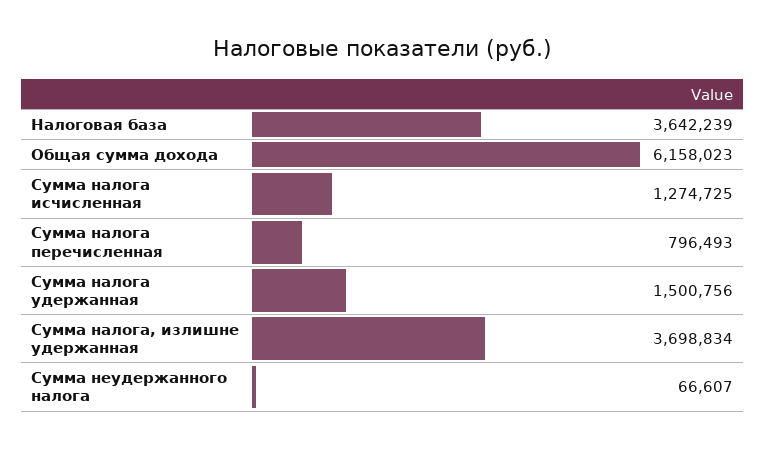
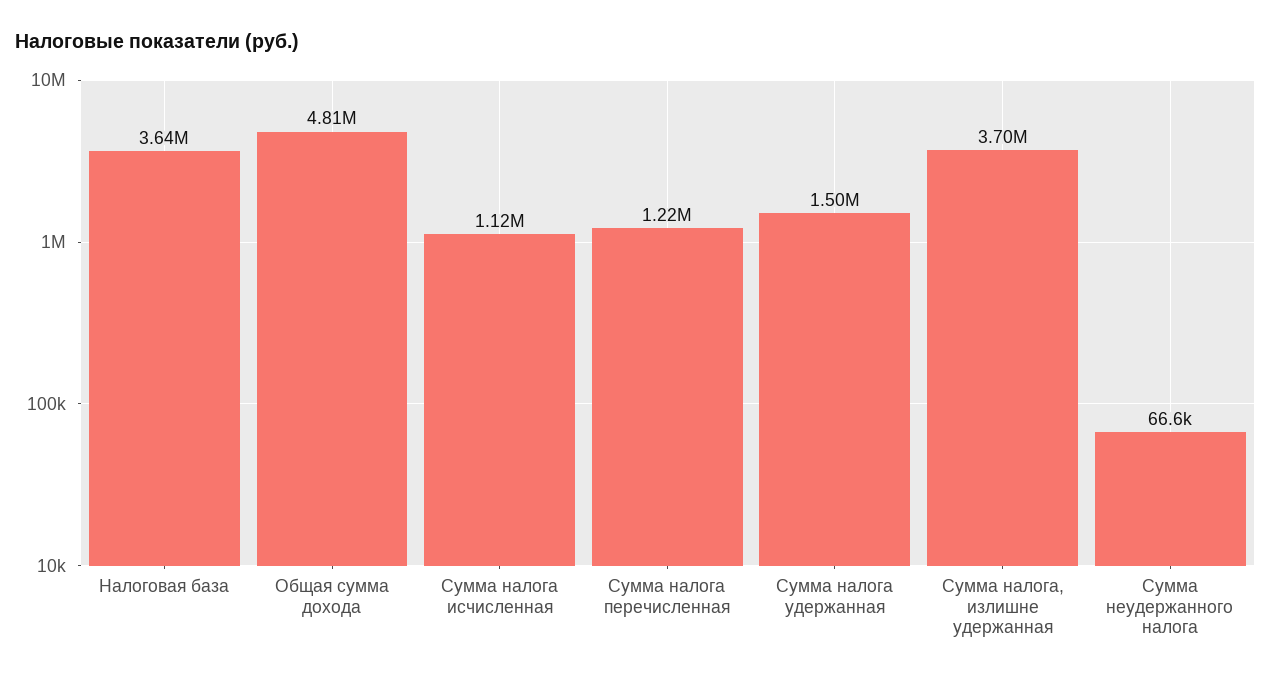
  {
    "Налоговая база": 3642239,
-   "Общая сумма дохода": 6158023,
+   "Общая сумма дохода": 4810000,
-   "Сумма налога исчисленная": 1274725,
+   "Сумма налога исчисленная": 1120000,
-   "Сумма налога перечисленная": 796493,
+   "Сумма налога перечисленная": 1220000,
    "Сумма налога удержанная": 1500756,
    "Сумма налога, излишне удержанная": 3698834,
    "Сумма неудержанного налога": 66607
  }

